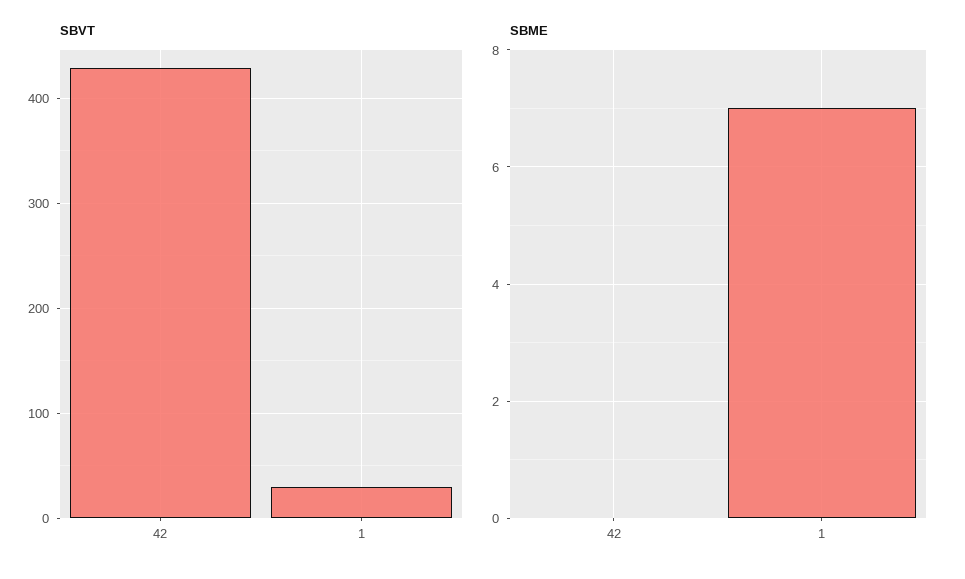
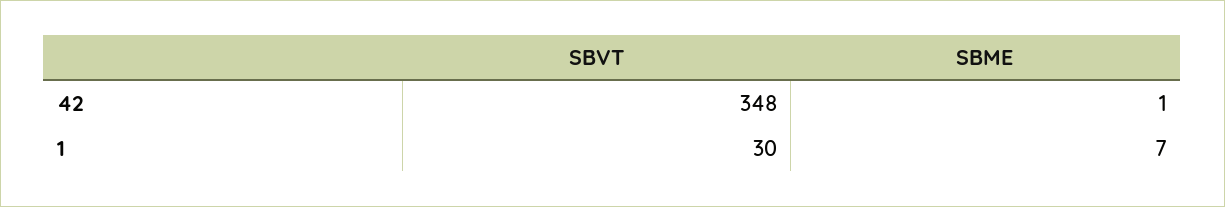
  {
    "SBVT": {
-     "42": 430,
+     "42": 348,
      "1": 30
    },
    "SBME": {
-     "42": 0,
+     "42": 1,
      "1": 7
    }
  }

